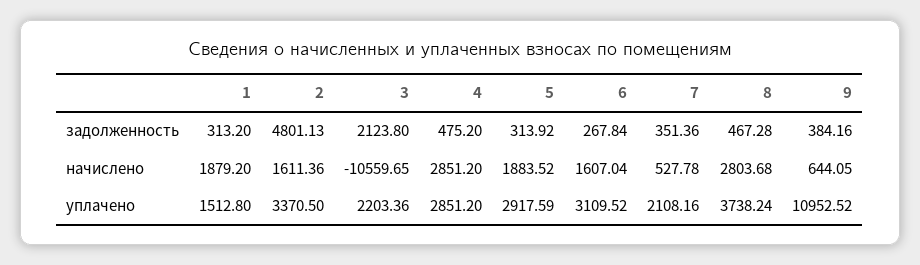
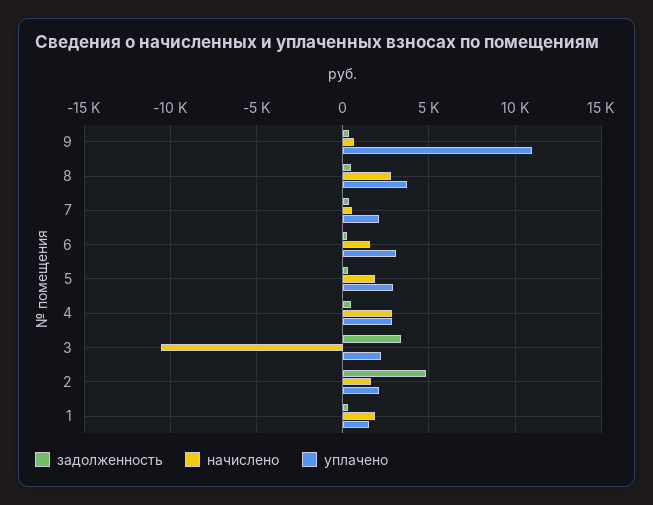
  {
    "задолженность": {
      "1": 313.2,
      "2": 4801.13,
-     "3": 2123.8,
+     "3": 3500,
      "4": 475.2,
      "5": 313.92,
      "6": 267.84,
      "7": 351.36,
      "8": 467.28,
      "9": 384.16
    },
    "начислено": {
      "1": 1879.2,
      "2": 1611.36,
      "3": -10559.65,
      "4": 2851.2,
      "5": 1883.52,
      "6": 1607.04,
      "7": 527.78,
      "8": 2803.68,
      "9": 644.05
    },
    "уплачено": {
      "1": 1512.8,
-     "2": 3370.5,
+     "2": 2000,
      "3": 2203.36,
      "4": 2851.2,
      "5": 2917.59,
      "6": 3109.52,
      "7": 2108.16,
      "8": 3738.24,
      "9": 10952.52
    }
  }

